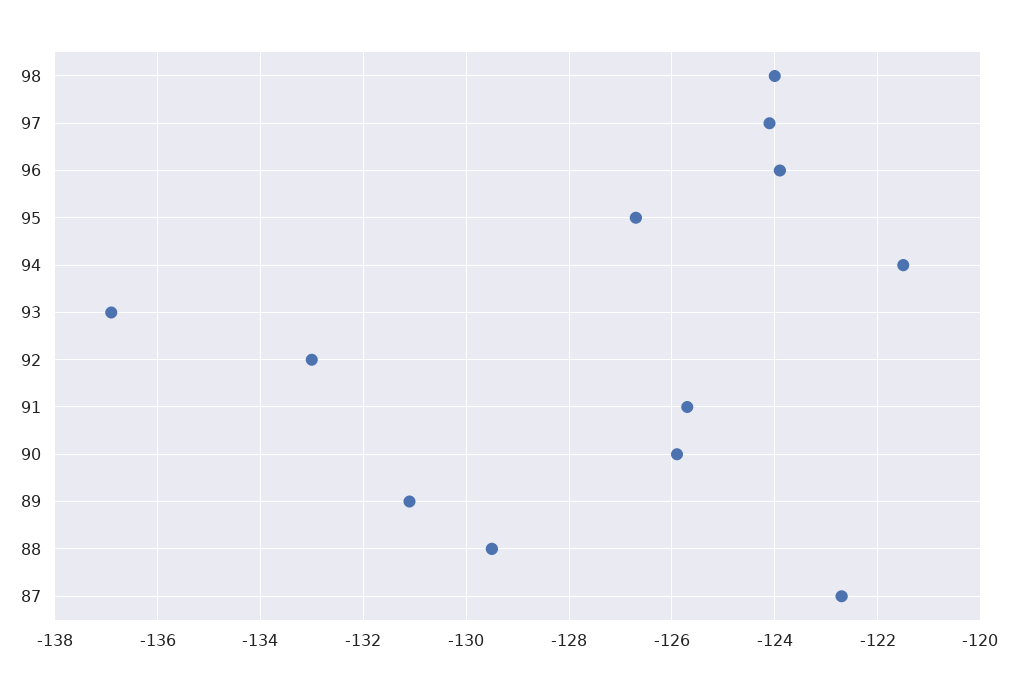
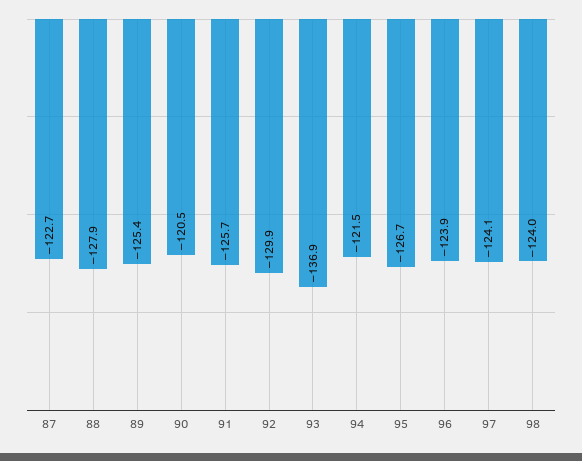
  {
    "98": -124,
    "97": -124.1,
    "96": -123.9,
    "95": -126.7,
    "94": -121.5,
    "93": -136.9,
-   "92": -133,
+   "92": -129.9,
    "91": -125.7,
-   "90": -126,
+   "90": -120.5,
-   "89": -131,
+   "89": -125.4,
-   "88": -129.5,
+   "88": -127.9,
    "87": -122.7
  }

